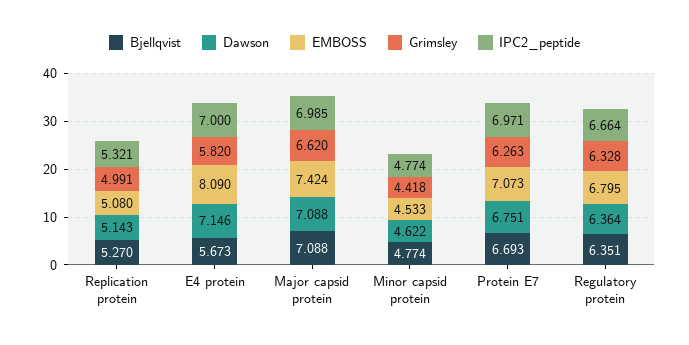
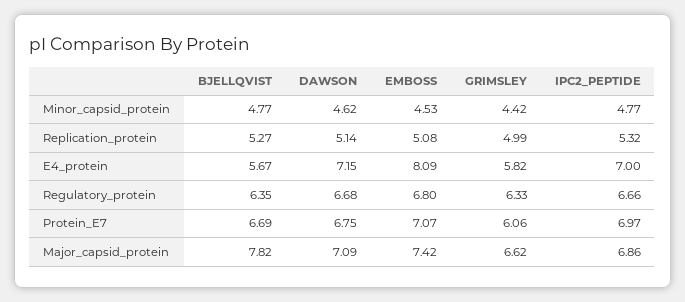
  {
    "Bjellqvist": {
      "Replication protein": 5.27,
      "E4 protein": 5.673,
-     "Major capsid protein": 7.088,
+     "Major capsid protein": 7.82,
      "Minor capsid protein": 4.774,
      "Protein E7": 6.693,
      "Regulatory protein": 6.351
    },
    "Dawson": {
      "Replication protein": 5.143,
      "E4 protein": 7.146,
      "Major capsid protein": 7.088,
      "Minor capsid protein": 4.622,
      "Protein E7": 6.751,
-     "Regulatory protein": 6.364
+     "Regulatory protein": 6.68
    },
    "EMBOSS": {
      "Replication protein": 5.08,
      "E4 protein": 8.09,
      "Major capsid protein": 7.424,
      "Minor capsid protein": 4.533,
      "Protein E7": 7.073,
      "Regulatory protein": 6.795
    },
    "Grimsley": {
      "Replication protein": 4.991,
      "E4 protein": 5.82,
      "Major capsid protein": 6.62,
      "Minor capsid protein": 4.418,
-     "Protein E7": 6.263,
+     "Protein E7": 6.06,
      "Regulatory protein": 6.328
    },
    "IPC2_peptide": {
      "Replication protein": 5.321,
      "E4 protein": 7,
-     "Major capsid protein": 6.985,
+     "Major capsid protein": 6.86,
      "Minor capsid protein": 4.774,
      "Protein E7": 6.971,
      "Regulatory protein": 6.664
    }
  }

